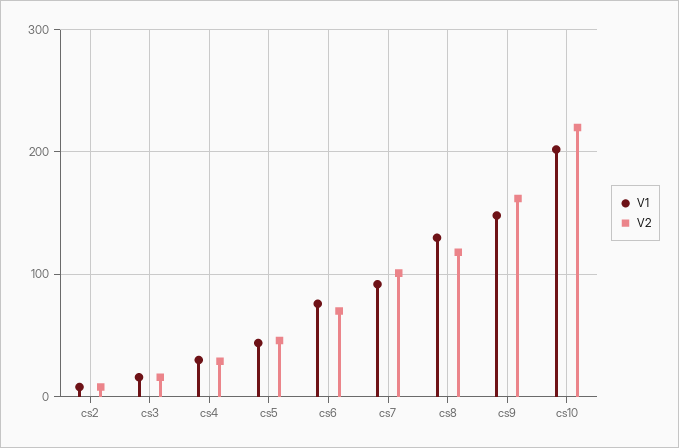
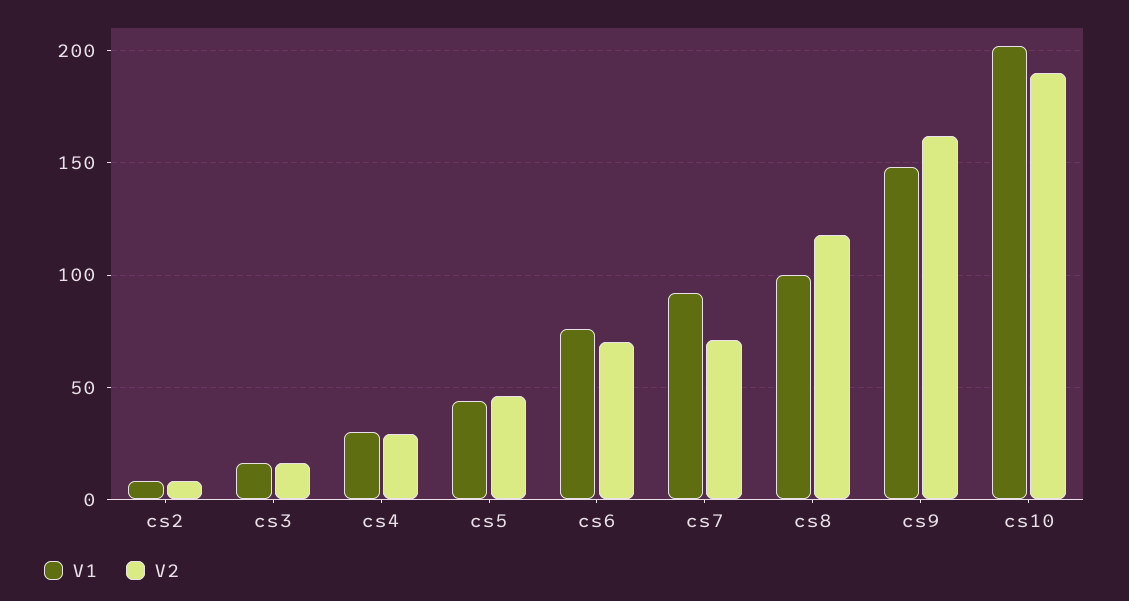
  {
    "V1": {
      "cs2": 10,
      "cs3": 15,
      "cs4": 30,
      "cs5": 45,
      "cs6": 75,
      "cs7": 90,
-     "cs8": 130,
+     "cs8": 100,
      "cs9": 150,
      "cs10": 200
    },
    "V2": {
      "cs2": 10,
      "cs3": 15,
      "cs4": 30,
      "cs5": 45,
      "cs6": 70,
-     "cs7": 100,
+     "cs7": 70,
      "cs8": 120,
      "cs9": 160,
-     "cs10": 220
+     "cs10": 190
    }
  }

